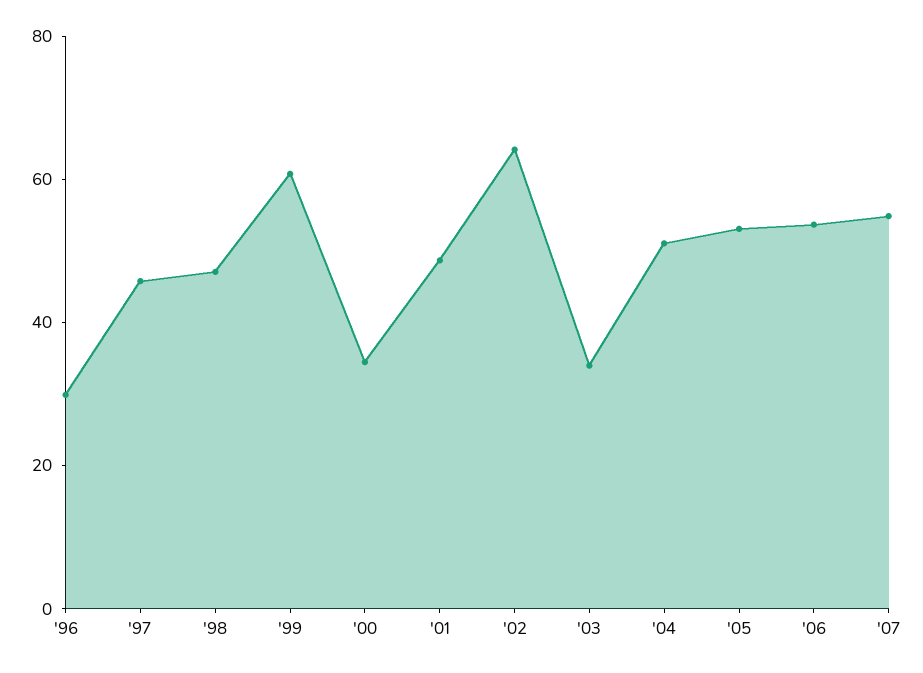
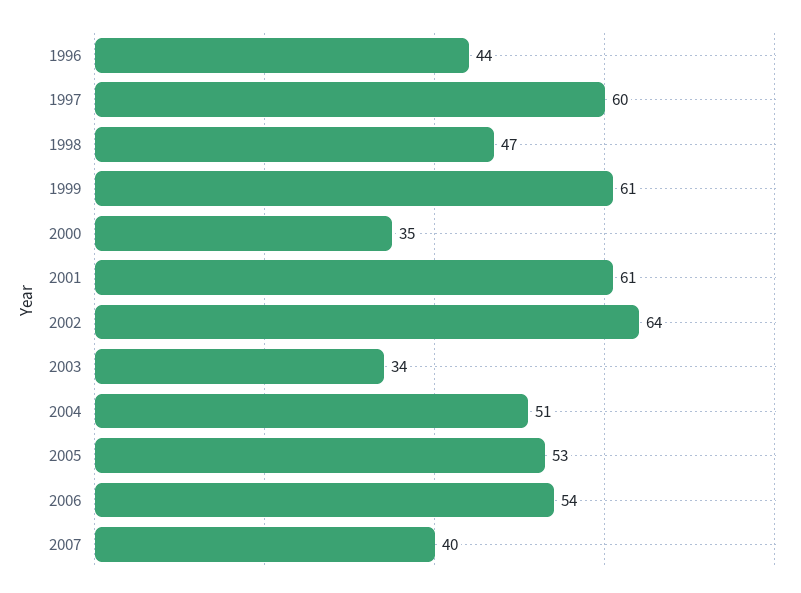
  {
-   "'96": 30,
+   "'96": 44,
-   "'97": 45,
+   "'97": 60,
    "'98": 47,
    "'99": 61,
    "'00": 35,
-   "'01": 50,
+   "'01": 61,
    "'02": 64,
    "'03": 34,
    "'04": 51,
    "'05": 53,
    "'06": 54,
-   "'07": 55
+   "'07": 40
  }

